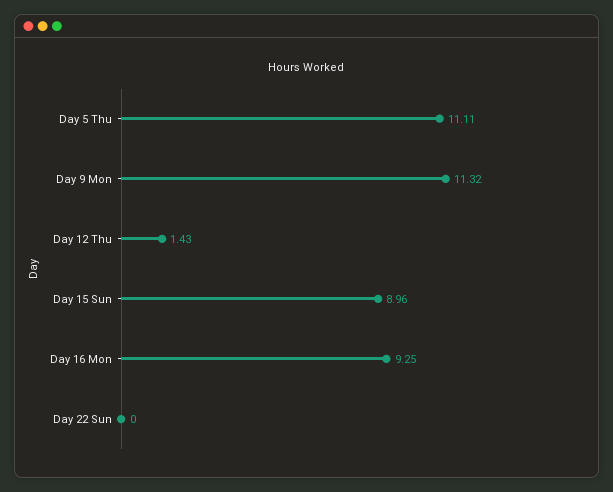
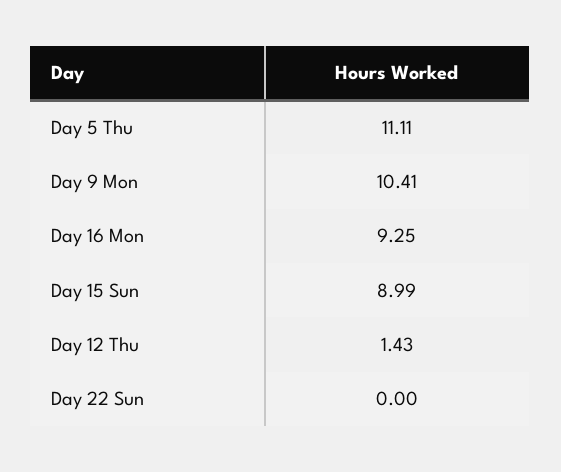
  {
    "Day 5 Thu": 11.11,
-   "Day 9 Mon": 11.32,
+   "Day 9 Mon": 10.41,
    "Day 12 Thu": 1.43,
-   "Day 15 Sun": 8.96,
+   "Day 15 Sun": 8.99,
    "Day 16 Mon": 9.25,
    "Day 22 Sun": 0
  }

